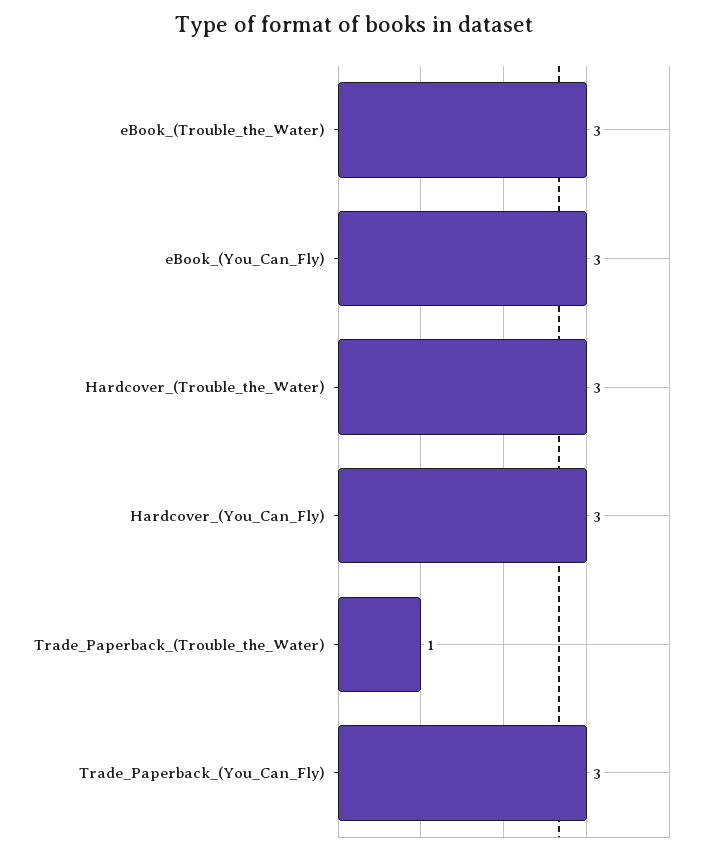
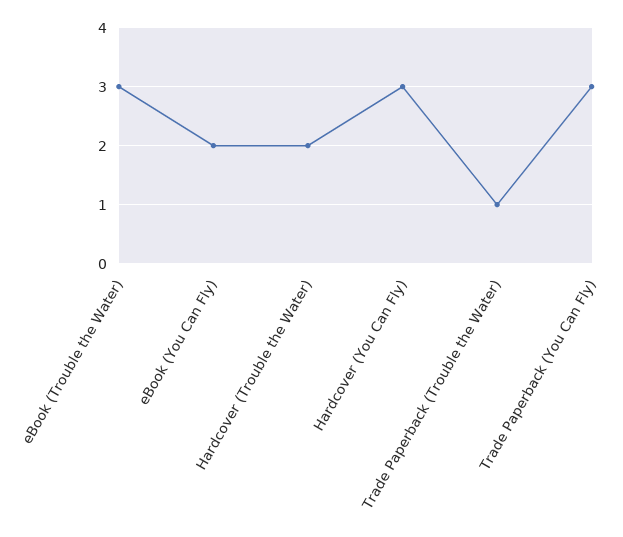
  {
    "eBook_(Trouble_the_Water)": 3,
-   "eBook_(You_Can_Fly)": 3,
+   "eBook_(You_Can_Fly)": 2,
-   "Hardcover_(Trouble_the_Water)": 3,
+   "Hardcover_(Trouble_the_Water)": 2,
    "Hardcover_(You_Can_Fly)": 3,
    "Trade_Paperback_(Trouble_the_Water)": 1,
    "Trade_Paperback_(You_Can_Fly)": 3
  }

